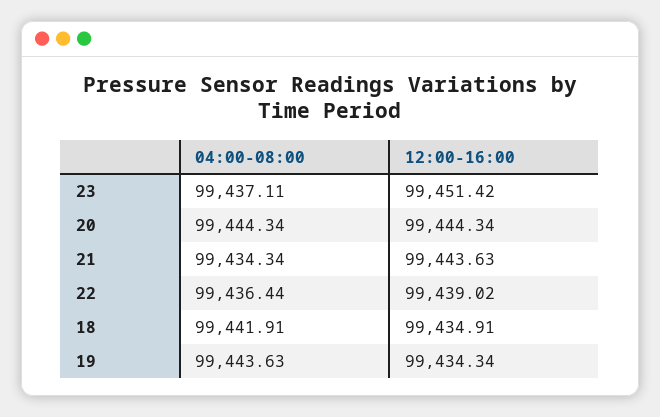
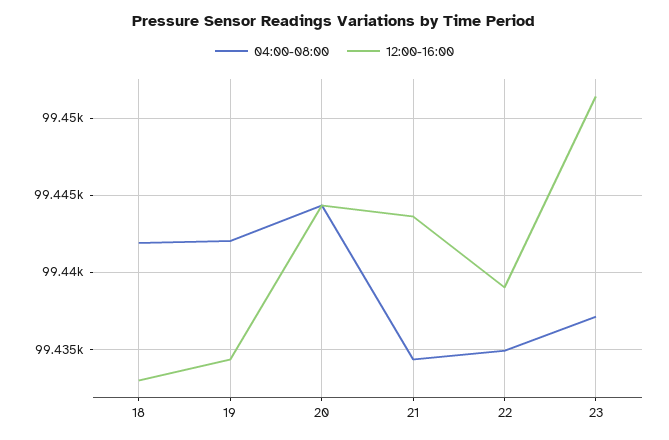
  {
    "04:00-08:00": {
      "23": 99437.11,
      "20": 99444.34,
      "21": 99434.34,
-     "22": 99436.44,
+     "22": 99435,
      "18": 99441.91,
-     "19": 99443.63
+     "19": 99442
    },
    "12:00-16:00": {
      "23": 99451.42,
      "20": 99444.34,
      "21": 99443.63,
      "22": 99439.02,
-     "18": 99434.91,
+     "18": 99433,
      "19": 99434.34
    }
  }

